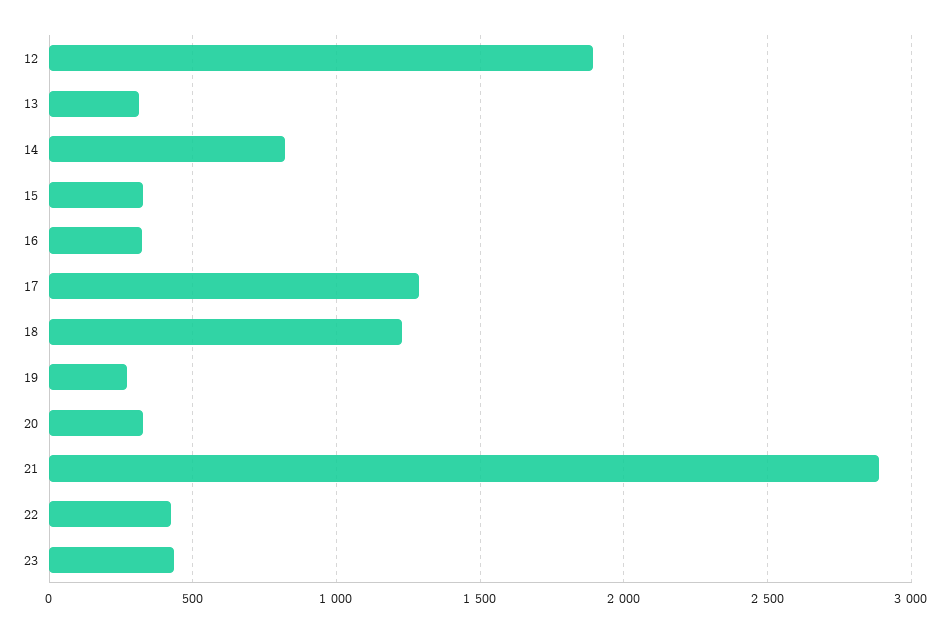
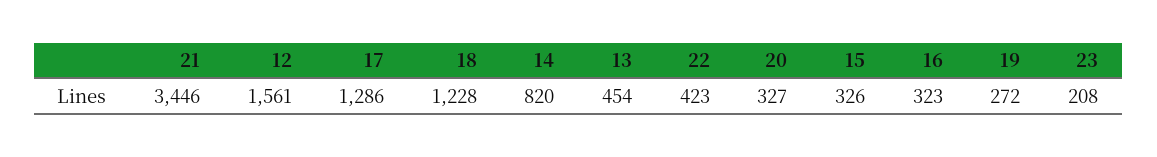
  {
-   "12": 1900,
+   "12": 1561,
-   "13": 300,
+   "13": 454,
    "14": 820,
    "15": 326,
    "16": 323,
    "17": 1286,
    "18": 1228,
    "19": 272,
    "20": 327,
-   "21": 2900,
+   "21": 3446,
    "22": 423,
-   "23": 450
+   "23": 208
  }

